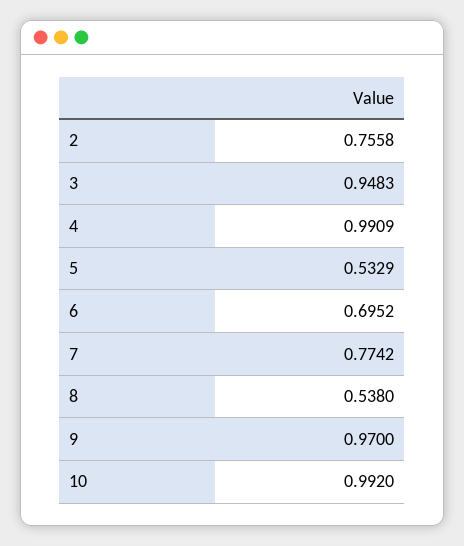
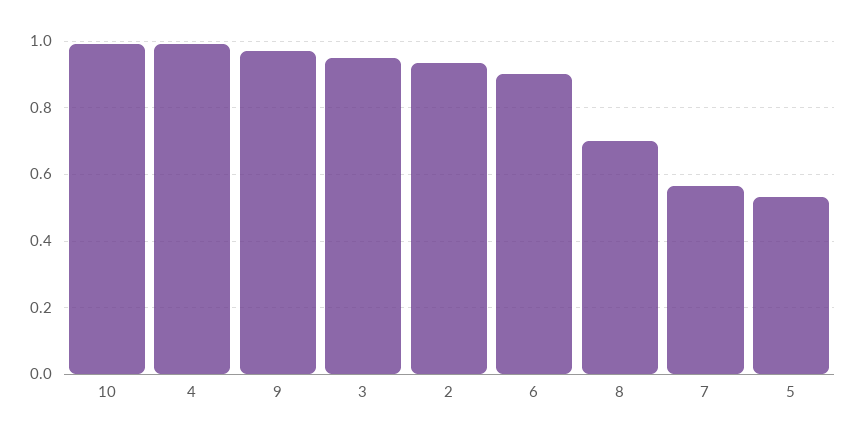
  {
-   "2": 0.7558,
+   "2": 0.94,
    "3": 0.9483,
    "4": 0.9909,
    "5": 0.5329,
-   "6": 0.6952,
+   "6": 0.9,
-   "7": 0.7742,
+   "7": 0.56,
-   "8": 0.538,
+   "8": 0.7,
    "9": 0.97,
    "10": 0.992
  }

